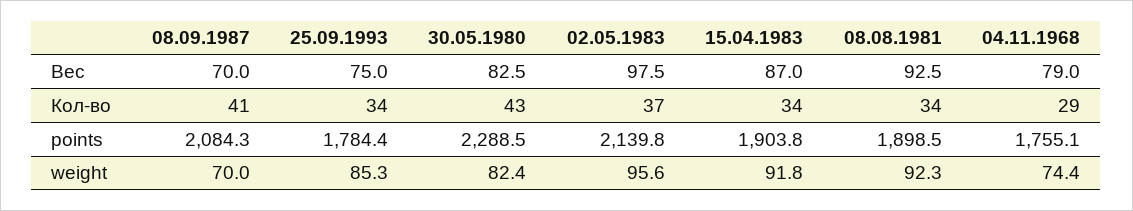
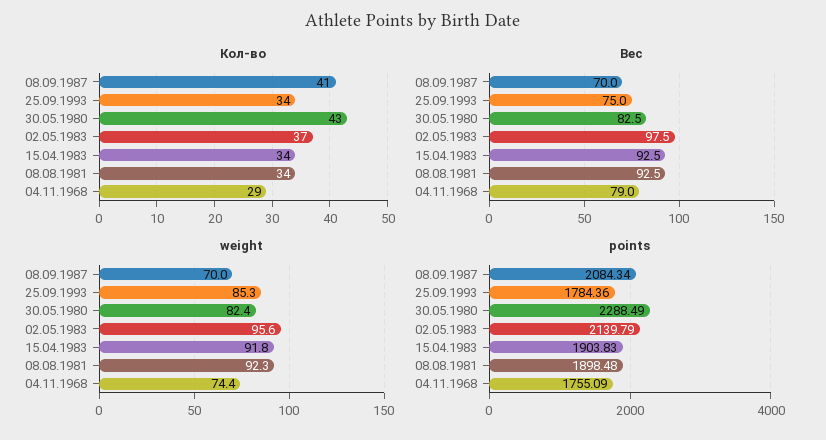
  {
    "Вес": {
      "08.09.1987": 70,
      "25.09.1993": 75,
      "30.05.1980": 82.5,
      "02.05.1983": 97.5,
-     "15.04.1983": 87,
+     "15.04.1983": 92.5,
      "08.08.1981": 92.5,
      "04.11.1968": 79
    },
    "Кол-во": {
      "08.09.1987": 41,
      "25.09.1993": 34,
      "30.05.1980": 43,
      "02.05.1983": 37,
      "15.04.1983": 34,
      "08.08.1981": 34,
      "04.11.1968": 29
    },
    "points": {
      "08.09.1987": 2084.34,
      "25.09.1993": 1784.36,
      "30.05.1980": 2288.49,
      "02.05.1983": 2139.79,
      "15.04.1983": 1903.83,
      "08.08.1981": 1898.48,
      "04.11.1968": 1755.09
    },
    "weight": {
      "08.09.1987": 70,
      "25.09.1993": 85.3,
      "30.05.1980": 82.4,
      "02.05.1983": 95.6,
      "15.04.1983": 91.8,
      "08.08.1981": 92.3,
      "04.11.1968": 74.4
    }
  }

